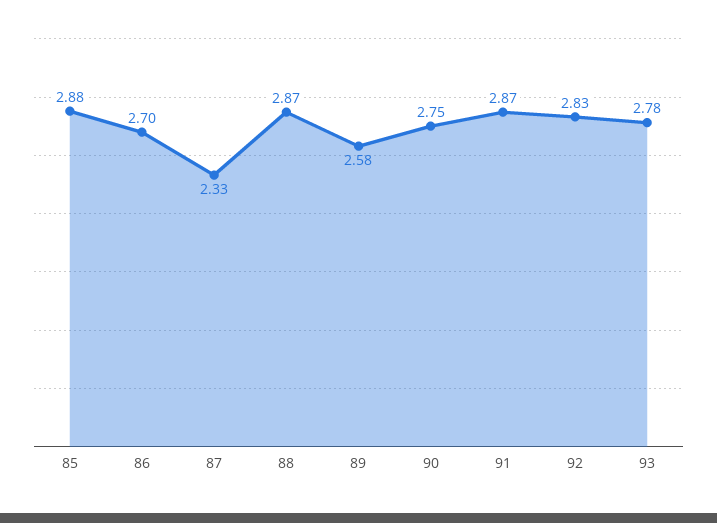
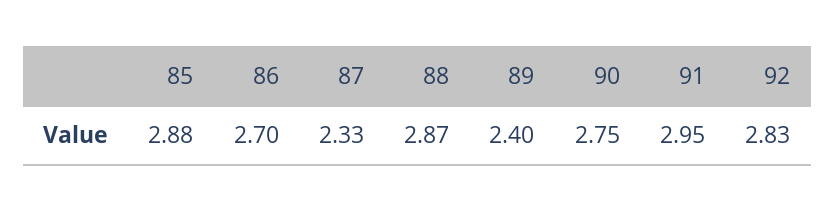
  {
    "85": 2.88,
    "86": 2.7,
    "87": 2.33,
    "88": 2.87,
-   "89": 2.58,
+   "89": 2.4,
    "90": 2.75,
-   "91": 2.87,
+   "91": 2.95,
-   "92": 2.83,
+   "92": 2.83
-   "93": 2.78
  }

